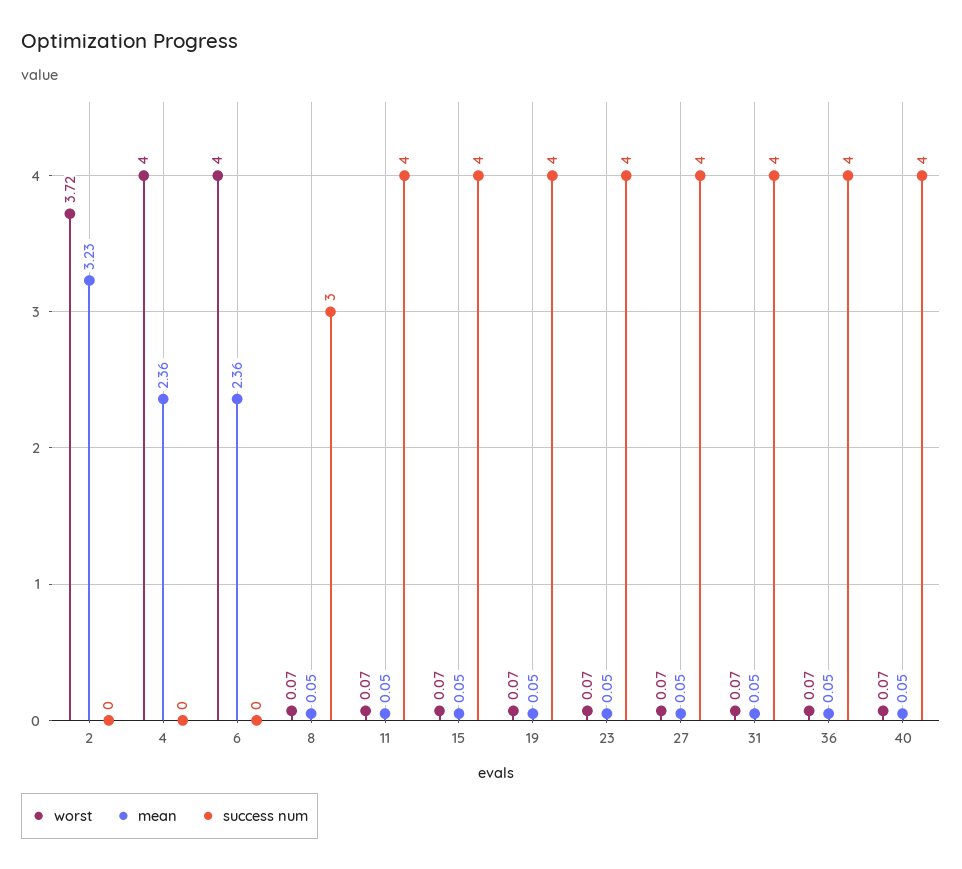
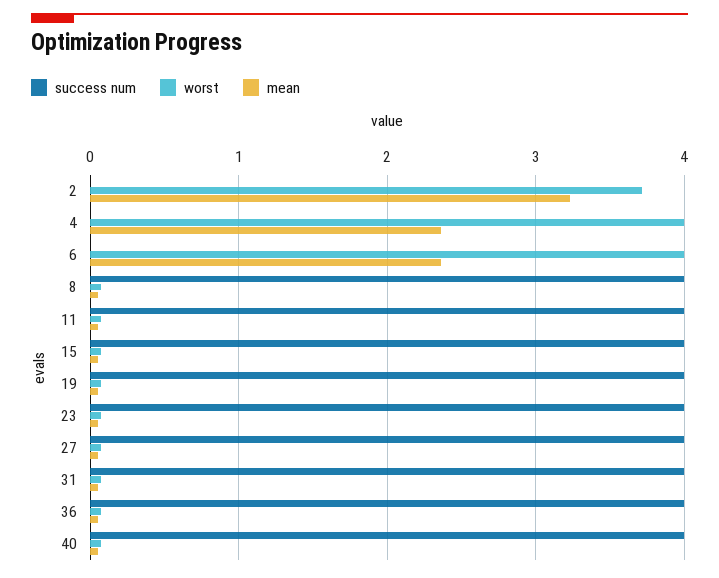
  {
    "worst": {
      "2": 3.72,
      "4": 4,
      "6": 4,
      "8": 0.07,
      "11": 0.07,
      "15": 0.07,
      "19": 0.07,
      "23": 0.07,
      "27": 0.07,
      "31": 0.07,
      "36": 0.07,
      "40": 0.07
    },
    "mean": {
      "2": 3.23,
      "4": 2.36,
      "6": 2.36,
      "8": 0.05,
      "11": 0.05,
      "15": 0.05,
      "19": 0.05,
      "23": 0.05,
      "27": 0.05,
      "31": 0.05,
      "36": 0.05,
      "40": 0.05
    },
    "success num": {
      "2": 0,
      "4": 0,
      "6": 0,
-     "8": 3,
+     "8": 4,
      "11": 4,
      "15": 4,
      "19": 4,
      "23": 4,
      "27": 4,
      "31": 4,
      "36": 4,
      "40": 4
    }
  }

